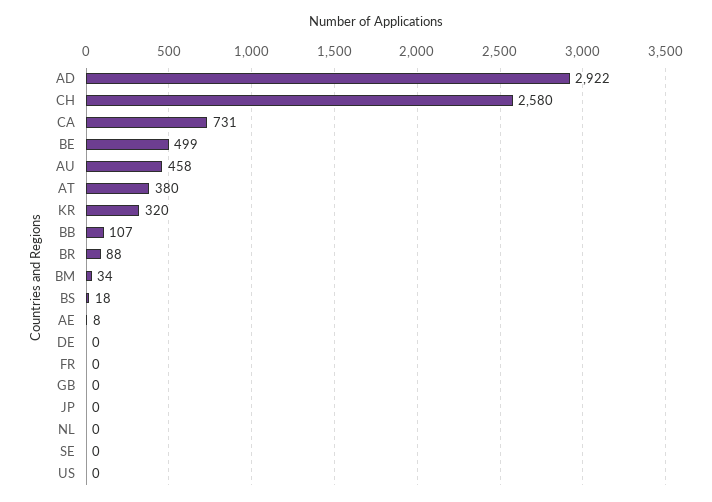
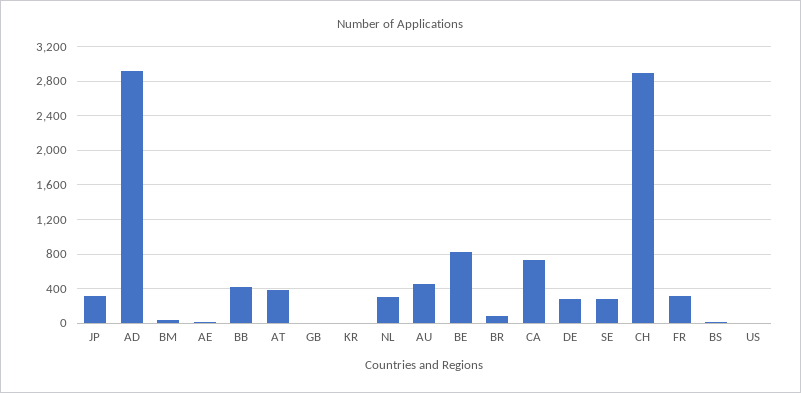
  {
    "AD": 2922,
-   "CH": 2580,
+   "CH": 2900,
    "CA": 731,
-   "BE": 499,
+   "BE": 800,
    "AU": 458,
    "AT": 380,
-   "KR": 320,
+   "KR": 0,
-   "BB": 107,
+   "BB": 400,
    "BR": 88,
    "BM": 34,
    "BS": 18,
    "AE": 8,
-   "DE": 0,
+   "DE": 300,
-   "FR": 0,
+   "FR": 300,
    "GB": 0,
-   "JP": 0,
+   "JP": 300,
-   "NL": 0,
+   "NL": 300,
-   "SE": 0,
+   "SE": 300,
    "US": 0
  }

